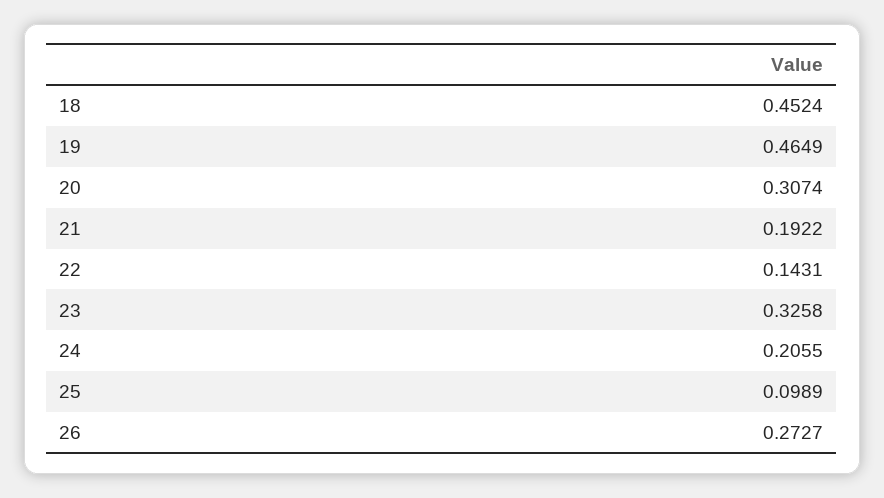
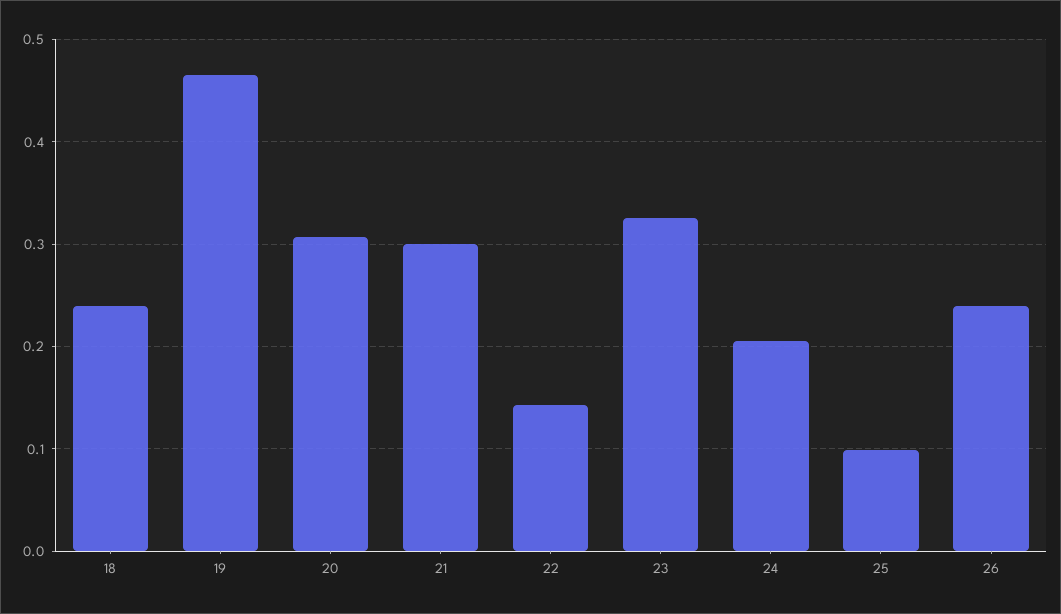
  {
-   "18": 0.4524,
+   "18": 0.24,
    "19": 0.4649,
    "20": 0.3074,
-   "21": 0.1922,
+   "21": 0.3,
    "22": 0.1431,
    "23": 0.3258,
    "24": 0.2055,
    "25": 0.0989,
-   "26": 0.2727
+   "26": 0.24
  }

